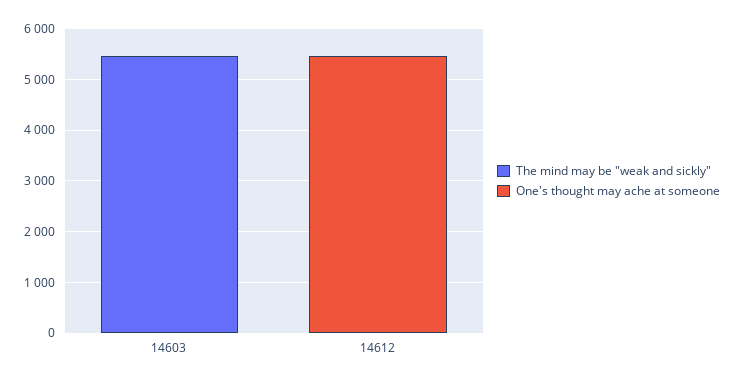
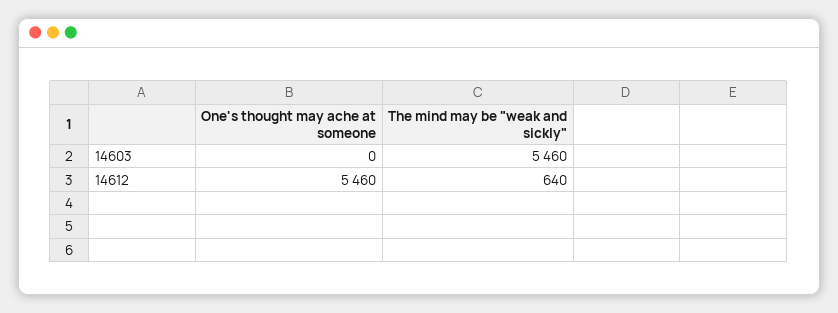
  {
    "The mind may be \"weak and sickly\"": {
      "14603": 5460,
-     "14612": 0
+     "14612": 640
    },
    "One's thought may ache at someone": {
      "14603": 0,
      "14612": 5460
    }
  }

